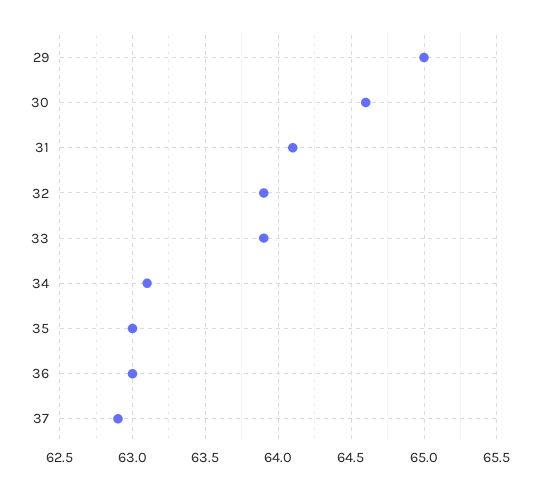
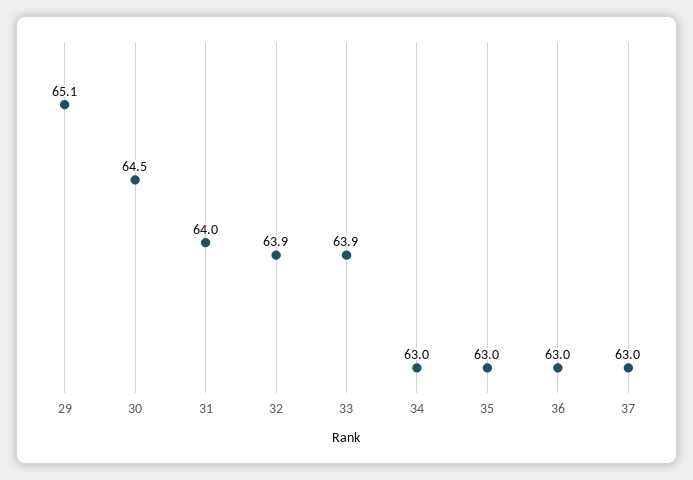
  {
-   "29": 65,
+   "29": 65.1,
-   "30": 64.6,
+   "30": 64.5,
-   "31": 64.1,
+   "31": 64,
    "32": 63.9,
    "33": 63.9,
-   "34": 63.1,
+   "34": 63,
    "35": 63,
    "36": 63,
-   "37": 62.9
+   "37": 63
  }

